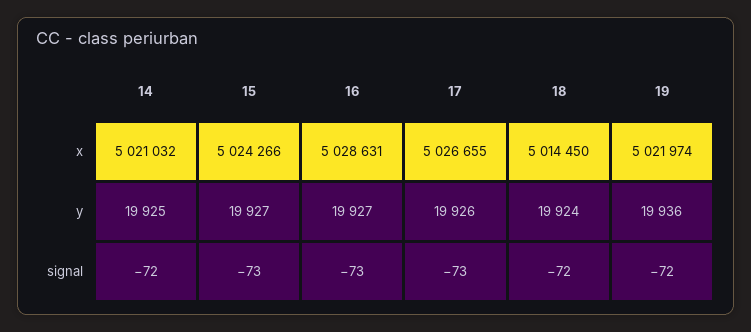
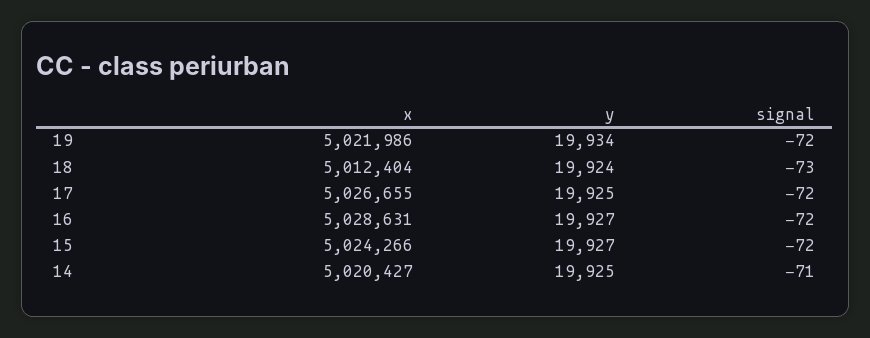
  {
    "14": {
-     "x": 5021032,
+     "x": 5020427,
      "y": 19925,
-     "signal": -72
+     "signal": -71
    },
    "15": {
      "x": 5024266,
      "y": 19927,
-     "signal": -73
+     "signal": -72
    },
    "16": {
      "x": 5028631,
      "y": 19927,
-     "signal": -73
+     "signal": -72
    },
    "17": {
      "x": 5026655,
-     "y": 19926,
+     "y": 19925,
-     "signal": -73
+     "signal": -72
    },
    "18": {
-     "x": 5014450,
+     "x": 5012404,
      "y": 19924,
-     "signal": -72
+     "signal": -73
    },
    "19": {
-     "x": 5021974,
+     "x": 5021986,
-     "y": 19936,
+     "y": 19934,
      "signal": -72
    }
  }

